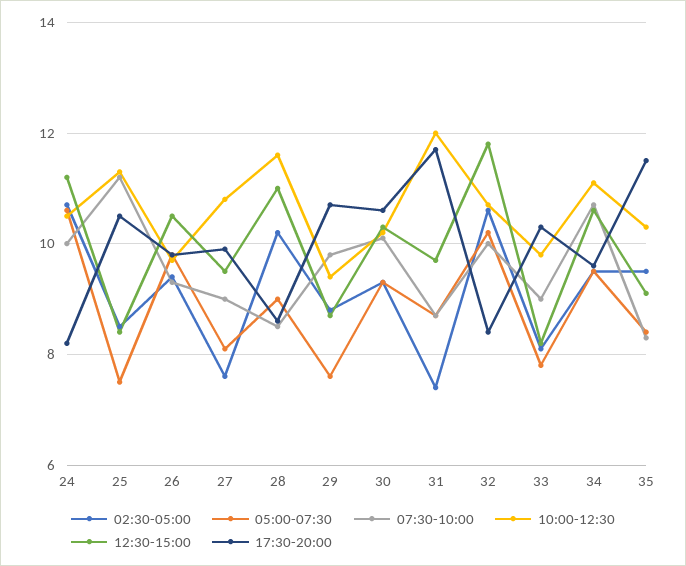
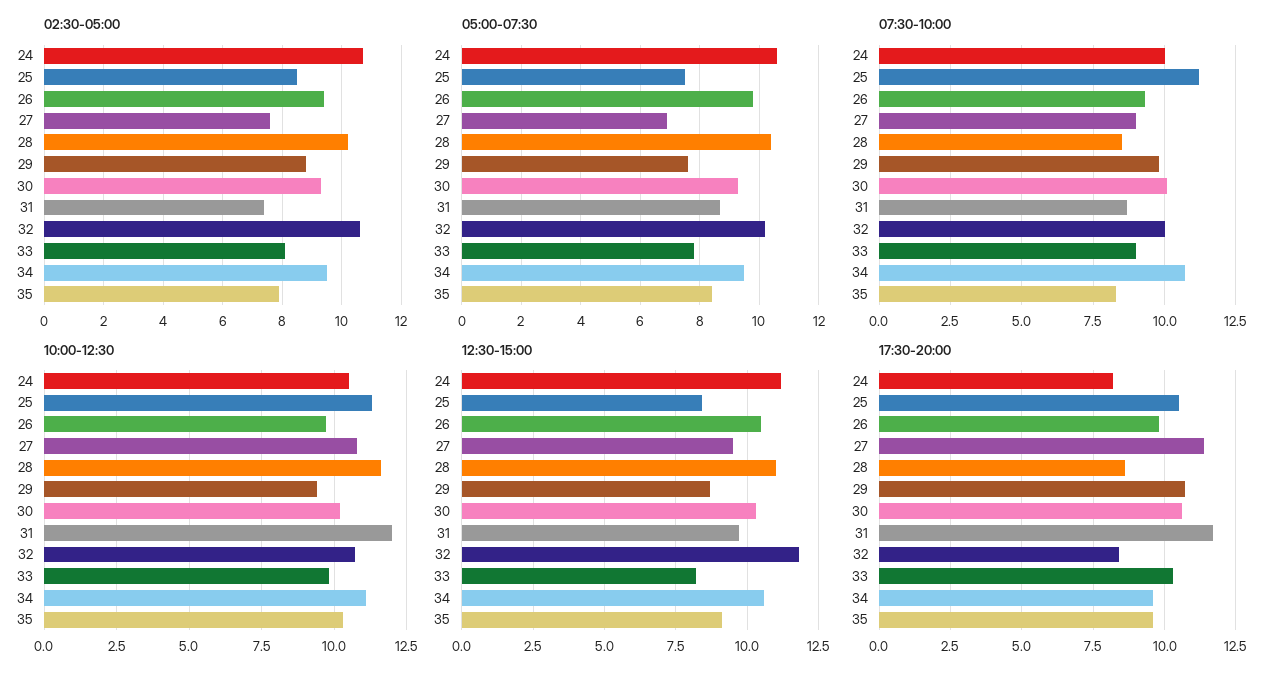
  {
    "02:30-05:00": {
      "24": 10.5,
      "25": 8.5,
      "26": 9.5,
      "27": 7.5,
      "28": 10,
      "29": 9,
      "30": 9.5,
      "31": 7.5,
      "32": 10.5,
      "33": 8,
      "34": 9.5,
-     "35": 9.5
+     "35": 8
    },
    "05:00-07:30": {
      "24": 10.5,
      "25": 7.5,
      "26": 10,
-     "27": 8,
+     "27": 7,
-     "28": 9,
+     "28": 10.5,
      "29": 7.5,
      "30": 9.5,
      "31": 8.5,
      "32": 10,
      "33": 8,
      "34": 9.5,
      "35": 8.5
    },
    "07:30-10:00": {
      "24": 10,
      "25": 11,
      "26": 9.5,
      "27": 9,
      "28": 8.5,
      "29": 10,
      "30": 10,
      "31": 8.5,
      "32": 10,
      "33": 9,
      "34": 10.5,
      "35": 8.5
    },
    "10:00-12:30": {
      "24": 10.5,
      "25": 11.5,
      "26": 9.5,
      "27": 11,
      "28": 11.5,
      "29": 9.5,
      "30": 10,
      "31": 12,
      "32": 10.5,
      "33": 10,
      "34": 11,
      "35": 10.5
    },
    "12:30-15:00": {
      "24": 11,
      "25": 8.5,
      "26": 10.5,
      "27": 9.5,
      "28": 11,
      "29": 8.5,
      "30": 10.5,
      "31": 9.5,
      "32": 12,
      "33": 8,
      "34": 10.5,
      "35": 9
    },
    "17:30-20:00": {
      "24": 8,
      "25": 10.5,
      "26": 10,
-     "27": 10,
+     "27": 11.5,
      "28": 8.5,
      "29": 10.5,
      "30": 10.5,
      "31": 11.5,
      "32": 8.5,
      "33": 10.5,
      "34": 9.5,
-     "35": 11.5
+     "35": 9.5
    }
  }

